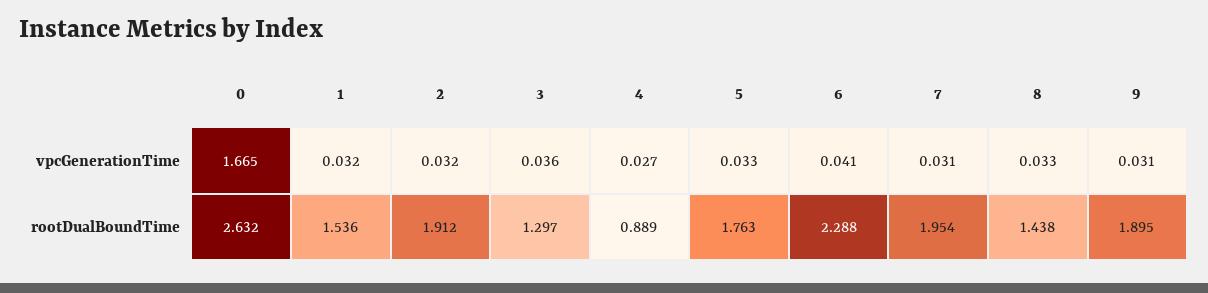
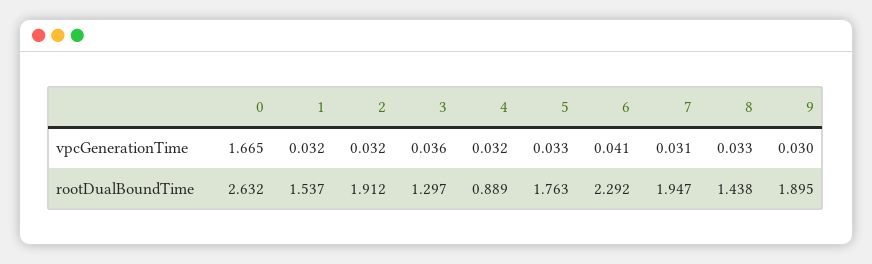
  {
    "0": {
      "vpcGenerationTime": 1.665,
      "rootDualBoundTime": 2.632
    },
    "1": {
      "vpcGenerationTime": 0.032,
-     "rootDualBoundTime": 1.536
+     "rootDualBoundTime": 1.537
    },
    "2": {
      "vpcGenerationTime": 0.032,
      "rootDualBoundTime": 1.912
    },
    "3": {
      "vpcGenerationTime": 0.036,
      "rootDualBoundTime": 1.297
    },
    "4": {
-     "vpcGenerationTime": 0.027,
+     "vpcGenerationTime": 0.032,
      "rootDualBoundTime": 0.889
    },
    "5": {
      "vpcGenerationTime": 0.033,
      "rootDualBoundTime": 1.763
    },
    "6": {
      "vpcGenerationTime": 0.041,
-     "rootDualBoundTime": 2.288
+     "rootDualBoundTime": 2.292
    },
    "7": {
      "vpcGenerationTime": 0.031,
-     "rootDualBoundTime": 1.954
+     "rootDualBoundTime": 1.947
    },
    "8": {
      "vpcGenerationTime": 0.033,
      "rootDualBoundTime": 1.438
    },
    "9": {
-     "vpcGenerationTime": 0.031,
+     "vpcGenerationTime": 0.03,
      "rootDualBoundTime": 1.895
    }
  }

